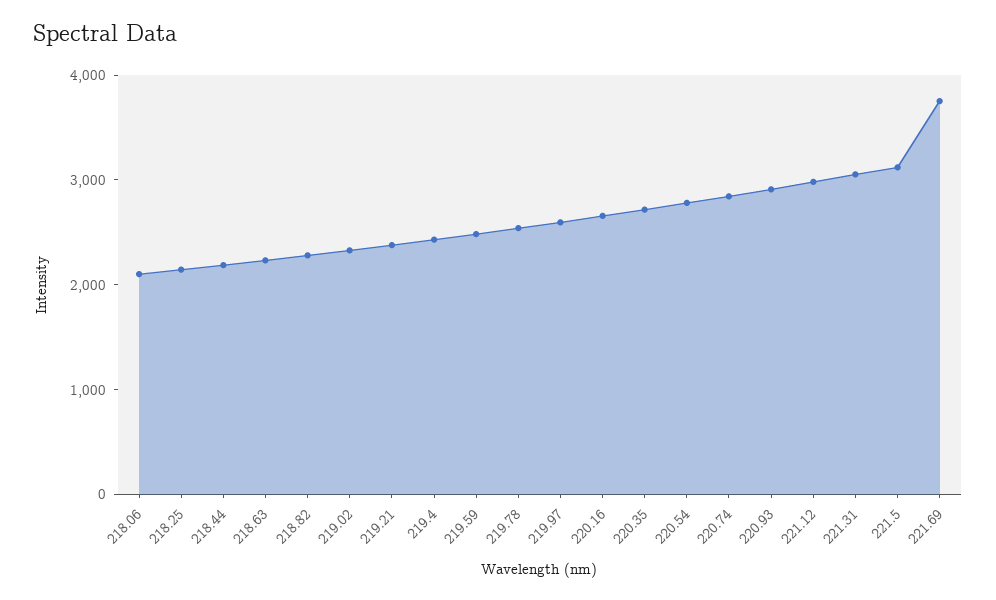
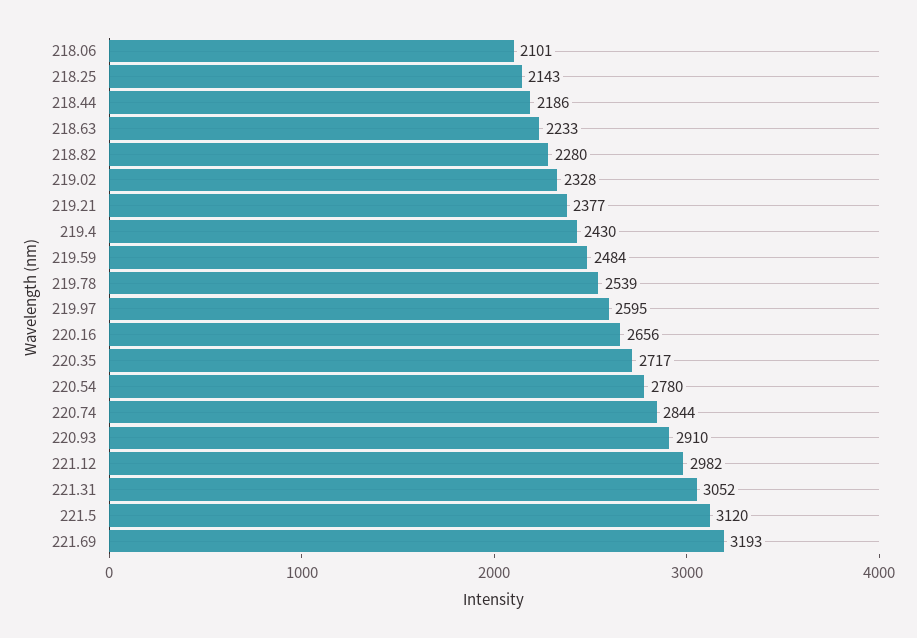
  {
    "218.06": 2101,
    "218.25": 2143,
    "218.44": 2186,
    "218.63": 2233,
    "218.82": 2280,
    "219.02": 2328,
    "219.21": 2377,
    "219.4": 2430,
    "219.59": 2484,
    "219.78": 2539,
    "219.97": 2595,
    "220.16": 2656,
    "220.35": 2717,
    "220.54": 2780,
    "220.74": 2844,
    "220.93": 2910,
    "221.12": 2982,
    "221.31": 3052,
    "221.5": 3120,
-   "221.69": 3800
+   "221.69": 3193
  }

